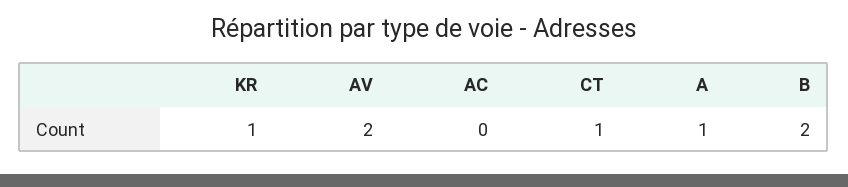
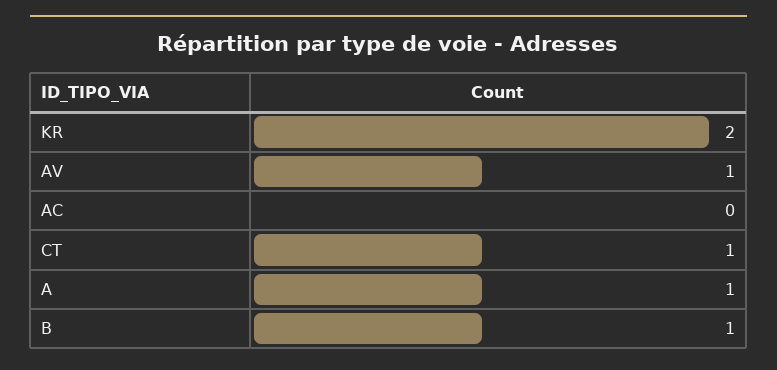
  {
-   "KR": 1,
+   "KR": 2,
-   "AV": 2,
+   "AV": 1,
    "AC": 0,
    "CT": 1,
    "A": 1,
-   "B": 2
+   "B": 1
  }

